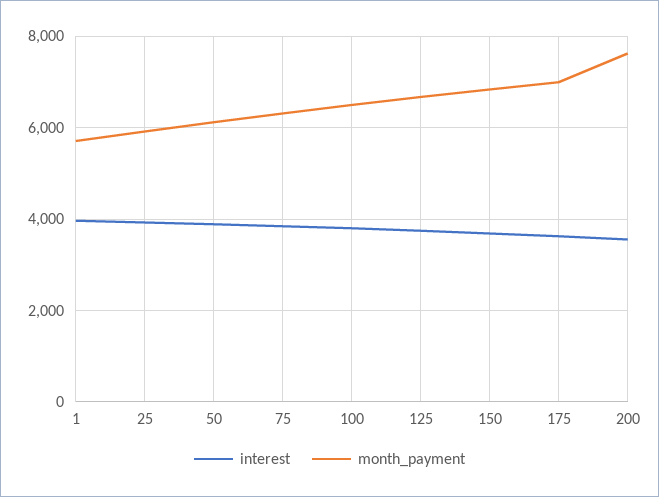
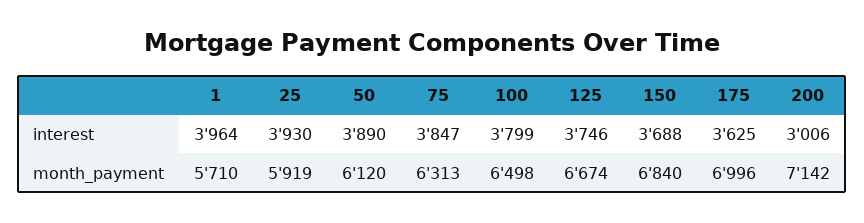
  {
    "interest": {
      "1": 3964,
      "25": 3930,
      "50": 3890,
      "75": 3847,
      "100": 3799,
      "125": 3746,
      "150": 3688,
      "175": 3625,
-     "200": 3600
+     "200": 3006
    },
    "month_payment": {
      "1": 5710,
      "25": 5919,
      "50": 6120,
      "75": 6313,
      "100": 6498,
      "125": 6674,
      "150": 6840,
      "175": 6996,
-     "200": 7600
+     "200": 7142
    }
  }

